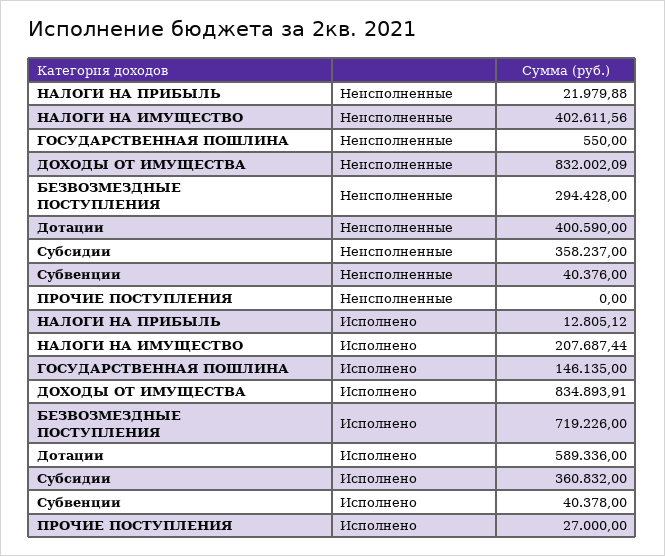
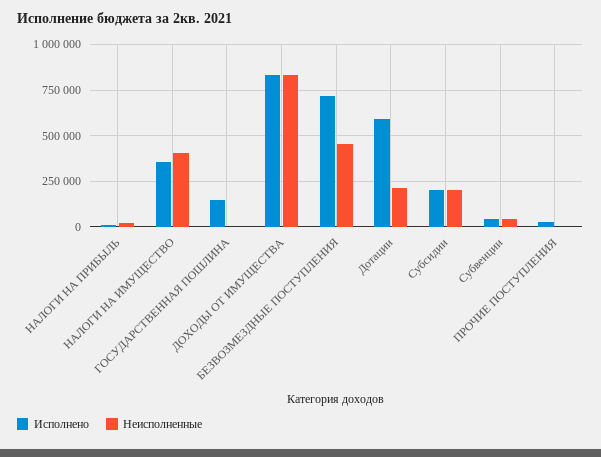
  {
    "Неисполненные": {
      "НАЛОГИ НА ПРИБЫЛЬ": 21979.88,
      "НАЛОГИ НА ИМУЩЕСТВО": 402611.56,
      "ГОСУДАРСТВЕННАЯ ПОШЛИНА": 550,
      "ДОХОДЫ ОТ ИМУЩЕСТВА": 832002.09,
-     "БЕЗВОЗМЕЗДНЫЕ ПОСТУПЛЕНИЯ": 294428,
+     "БЕЗВОЗМЕЗДНЫЕ ПОСТУПЛЕНИЯ": 450000,
-     "Дотации": 400590,
+     "Дотации": 200000,
-     "Субсидии": 358237,
+     "Субсидии": 200000,
      "Субвенции": 40376,
      "ПРОЧИЕ ПОСТУПЛЕНИЯ": 0
    },
    "Исполнено": {
      "НАЛОГИ НА ПРИБЫЛЬ": 12805.12,
-     "НАЛОГИ НА ИМУЩЕСТВО": 207687.44,
+     "НАЛОГИ НА ИМУЩЕСТВО": 350000,
      "ГОСУДАРСТВЕННАЯ ПОШЛИНА": 146135,
      "ДОХОДЫ ОТ ИМУЩЕСТВА": 834893.91,
      "БЕЗВОЗМЕЗДНЫЕ ПОСТУПЛЕНИЯ": 719226,
      "Дотации": 589336,
-     "Субсидии": 360832,
+     "Субсидии": 200000,
      "Субвенции": 40378,
      "ПРОЧИЕ ПОСТУПЛЕНИЯ": 27000
    }
  }

